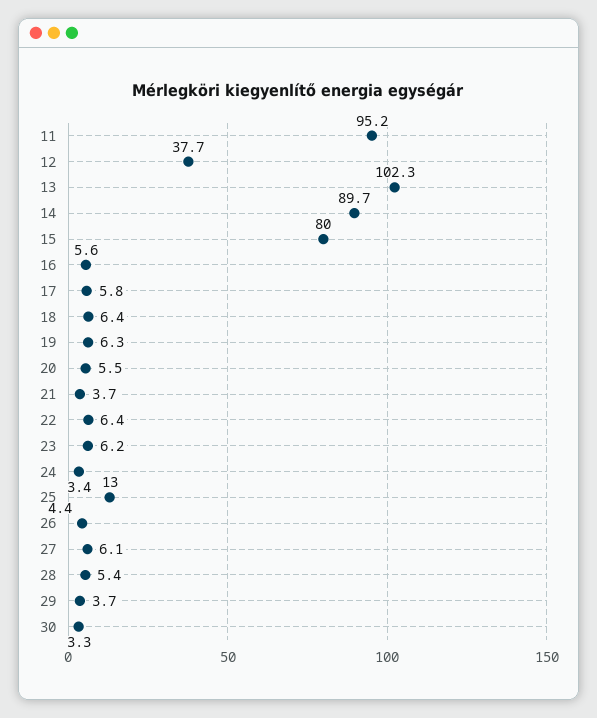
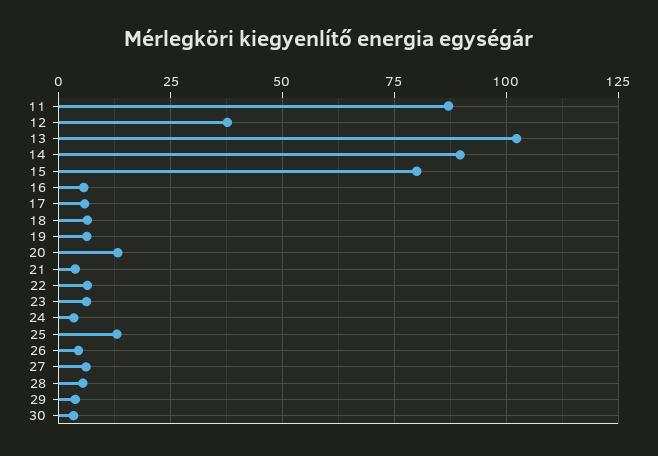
  {
-   "11": 95.2,
+   "11": 87.5,
    "12": 37.7,
    "13": 102.3,
    "14": 89.7,
    "15": 80,
    "16": 5.6,
    "17": 5.8,
    "18": 6.4,
    "19": 6.3,
-   "20": 5.5,
+   "20": 12.5,
    "21": 3.7,
    "22": 6.4,
    "23": 6.2,
    "24": 3.4,
    "25": 13,
    "26": 4.4,
    "27": 6.1,
    "28": 5.4,
    "29": 3.7,
    "30": 3.3
  }

